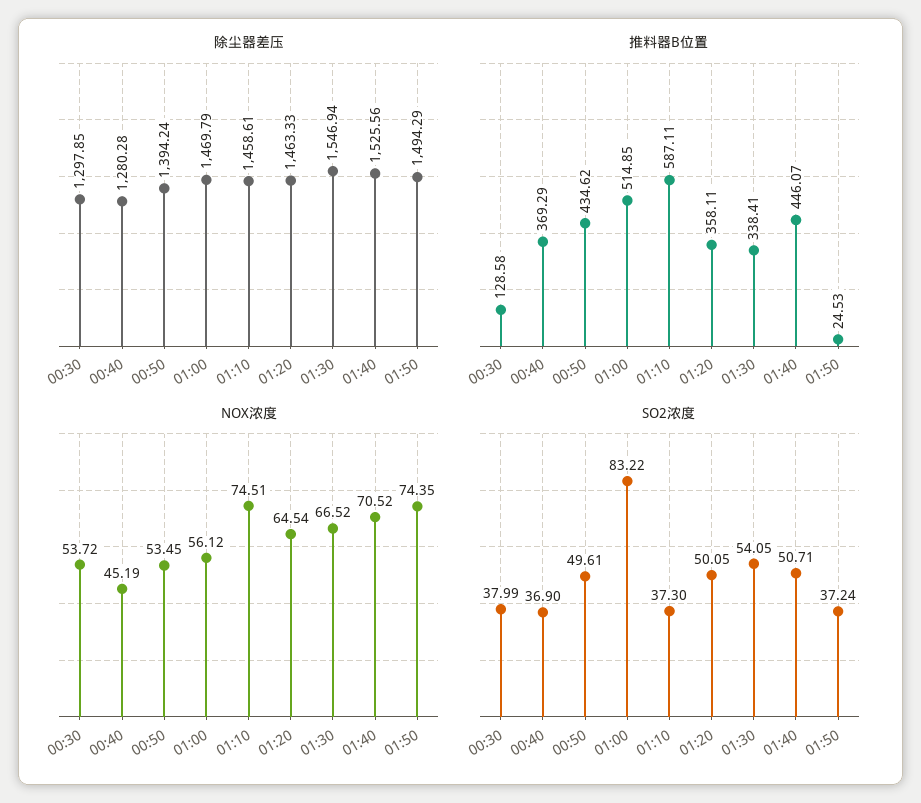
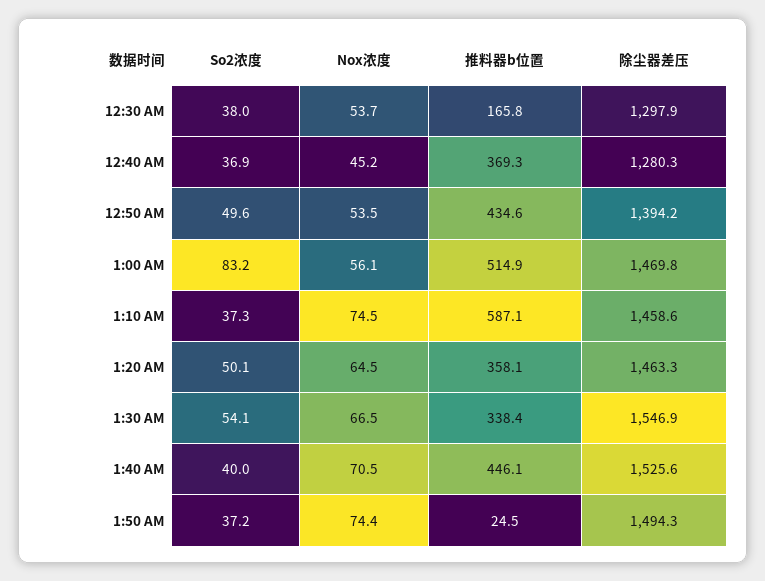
  {
    "除尘器差压": {
      "00:30": 1297.85,
      "00:40": 1280.28,
      "00:50": 1394.24,
      "01:00": 1469.79,
      "01:10": 1458.61,
      "01:20": 1463.33,
      "01:30": 1546.94,
      "01:40": 1525.56,
      "01:50": 1494.29
    },
    "推料器B位置": {
-     "00:30": 128.58,
+     "00:30": 165.8,
      "00:40": 369.29,
      "00:50": 434.62,
      "01:00": 514.85,
      "01:10": 587.11,
      "01:20": 358.11,
      "01:30": 338.41,
      "01:40": 446.07,
      "01:50": 24.53
    },
    "NOX浓度": {
      "00:30": 53.72,
      "00:40": 45.19,
      "00:50": 53.45,
      "01:00": 56.12,
      "01:10": 74.51,
      "01:20": 64.54,
      "01:30": 66.52,
      "01:40": 70.52,
      "01:50": 74.35
    },
    "SO2浓度": {
      "00:30": 37.99,
      "00:40": 36.9,
      "00:50": 49.61,
      "01:00": 83.22,
      "01:10": 37.3,
      "01:20": 50.05,
      "01:30": 54.05,
-     "01:40": 50.71,
+     "01:40": 40,
      "01:50": 37.24
    }
  }

